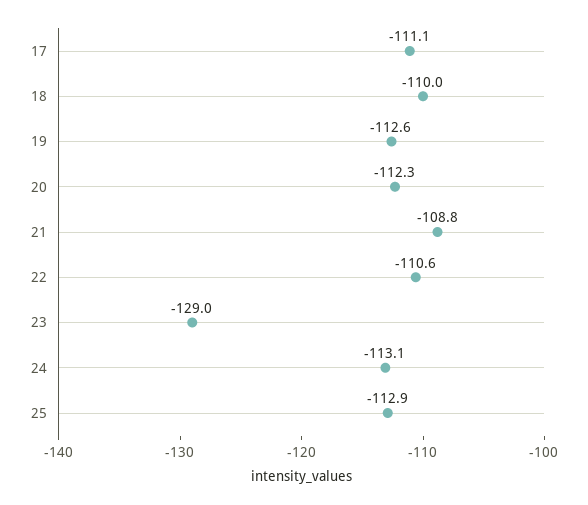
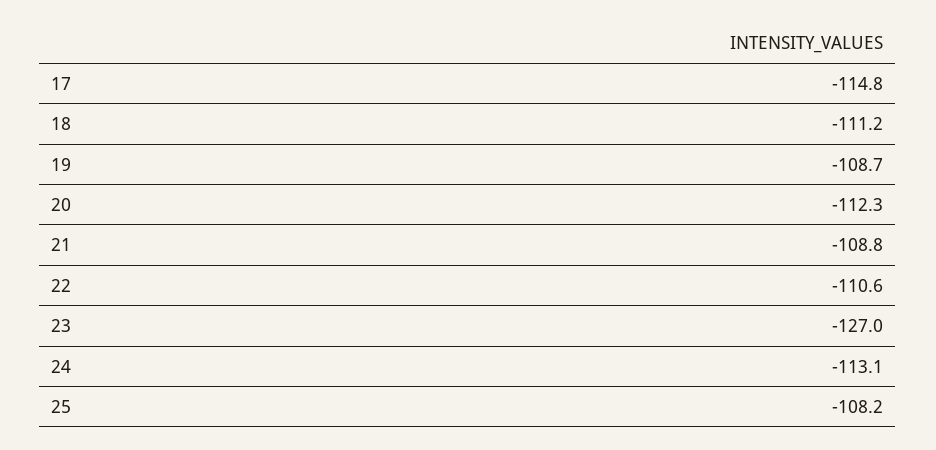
  {
-   "17": -111.1,
+   "17": -114.8,
-   "18": -110,
+   "18": -111.2,
-   "19": -112.6,
+   "19": -108.7,
    "20": -112.3,
    "21": -108.8,
    "22": -110.6,
-   "23": -129,
+   "23": -127,
    "24": -113.1,
-   "25": -112.9
+   "25": -108.2
  }

